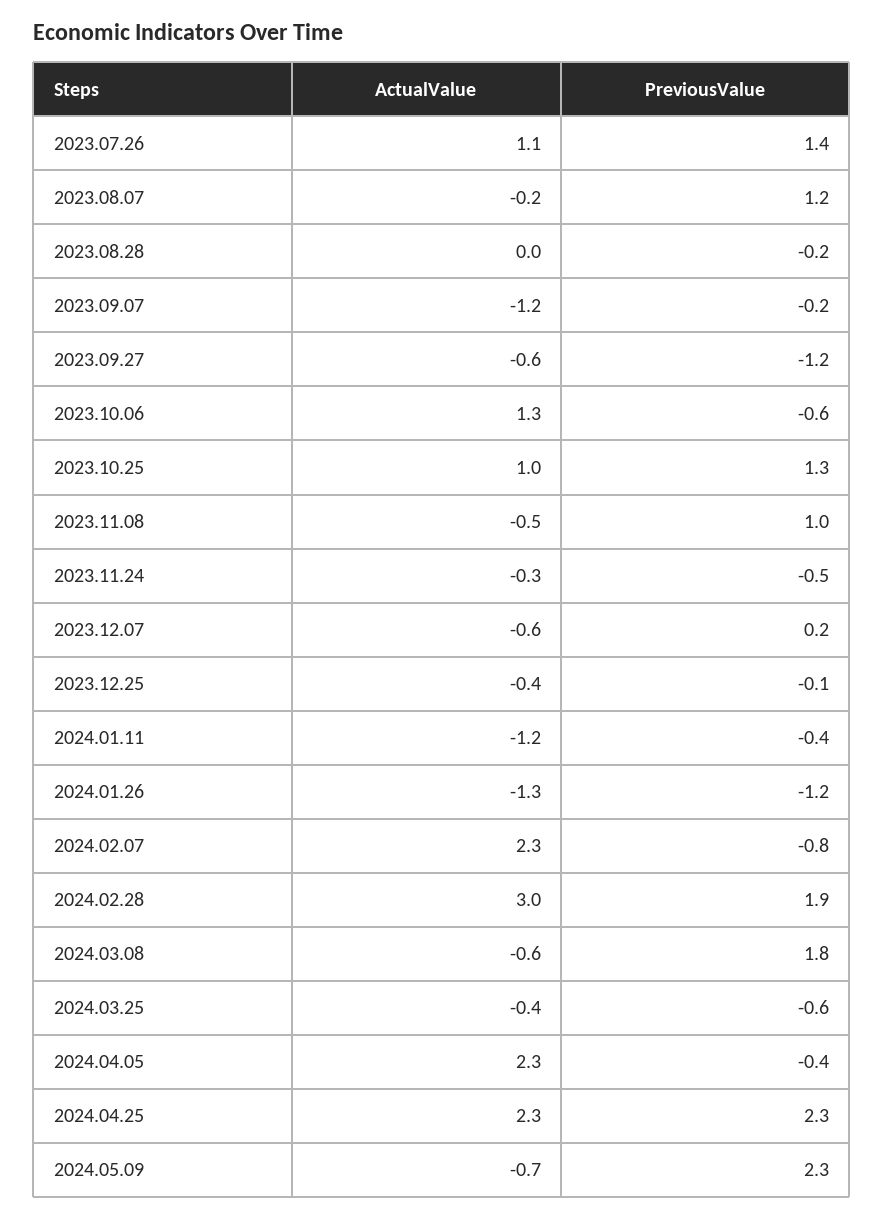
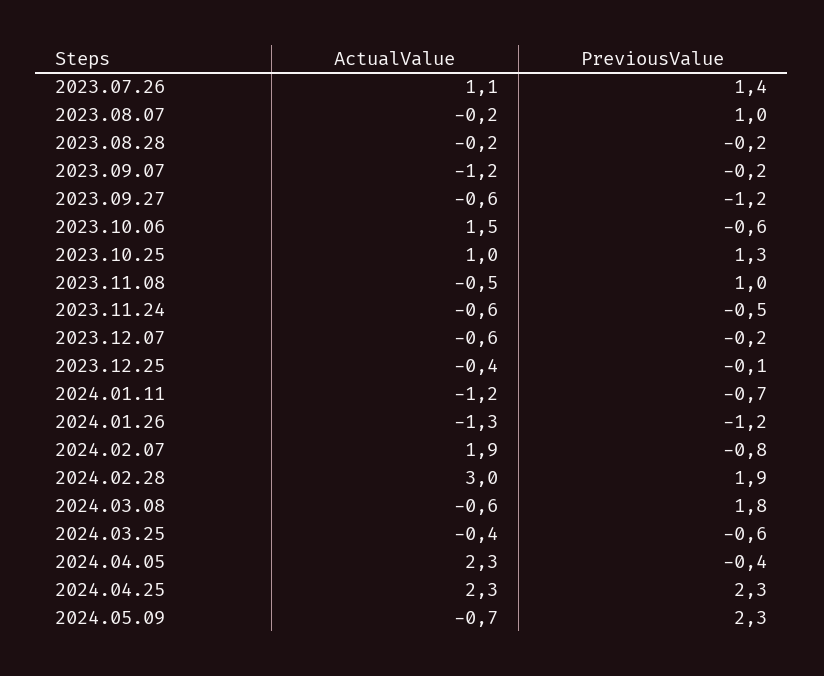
  {
    "ActualValue": {
      "2023.07.26": 1.1,
      "2023.08.07": -0.2,
-     "2023.08.28": 0,
+     "2023.08.28": -0.2,
      "2023.09.07": -1.2,
      "2023.09.27": -0.6,
-     "2023.10.06": 1.3,
+     "2023.10.06": 1.5,
      "2023.10.25": 1,
      "2023.11.08": -0.5,
-     "2023.11.24": -0.3,
+     "2023.11.24": -0.6,
      "2023.12.07": -0.6,
      "2023.12.25": -0.4,
      "2024.01.11": -1.2,
      "2024.01.26": -1.3,
-     "2024.02.07": 2.3,
+     "2024.02.07": 1.9,
      "2024.02.28": 3,
      "2024.03.08": -0.6,
      "2024.03.25": -0.4,
      "2024.04.05": 2.3,
      "2024.04.25": 2.3,
      "2024.05.09": -0.7
    },
    "PreviousValue": {
      "2023.07.26": 1.4,
-     "2023.08.07": 1.2,
+     "2023.08.07": 1,
      "2023.08.28": -0.2,
      "2023.09.07": -0.2,
      "2023.09.27": -1.2,
      "2023.10.06": -0.6,
      "2023.10.25": 1.3,
      "2023.11.08": 1,
      "2023.11.24": -0.5,
-     "2023.12.07": 0.2,
+     "2023.12.07": -0.2,
      "2023.12.25": -0.1,
-     "2024.01.11": -0.4,
+     "2024.01.11": -0.7,
      "2024.01.26": -1.2,
      "2024.02.07": -0.8,
      "2024.02.28": 1.9,
      "2024.03.08": 1.8,
      "2024.03.25": -0.6,
      "2024.04.05": -0.4,
      "2024.04.25": 2.3,
      "2024.05.09": 2.3
    }
  }

